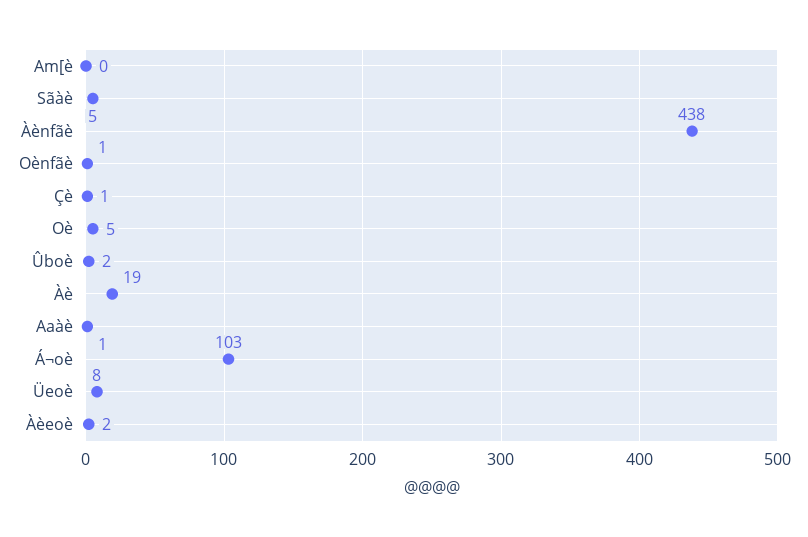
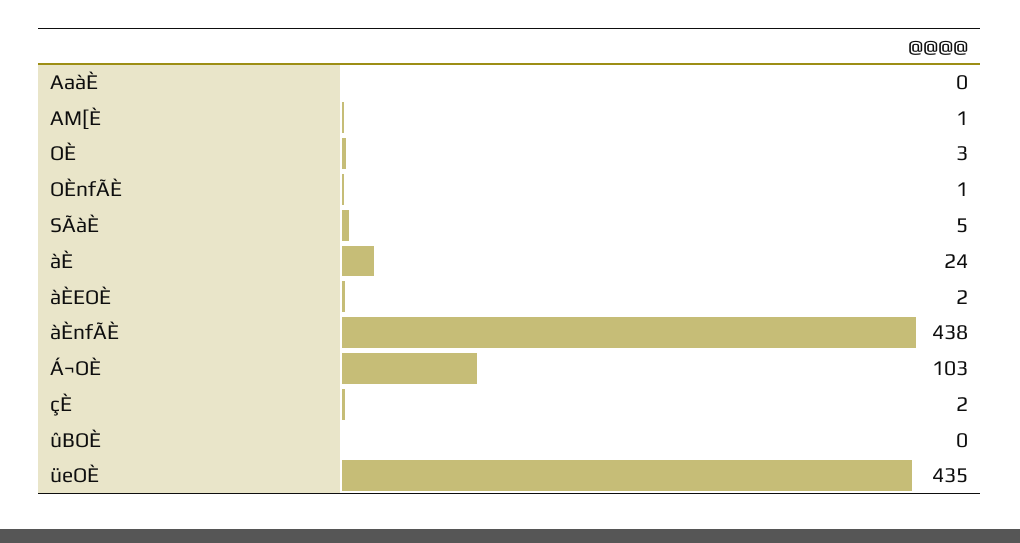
  {
-   "Am[è": 0,
+   "Am[è": 1,
    "Sãàè": 5,
    "Àènfãè": 438,
    "Oènfãè": 1,
-   "Çè": 1,
+   "Çè": 2,
-   "Oè": 5,
+   "Oè": 3,
-   "Ûboè": 2,
+   "Ûboè": 0,
-   "Àè": 19,
+   "Àè": 24,
-   "Aaàè": 1,
+   "Aaàè": 0,
    "Á¬oè": 103,
-   "Üeoè": 8,
+   "Üeoè": 435,
    "Àèeoè": 2
  }

